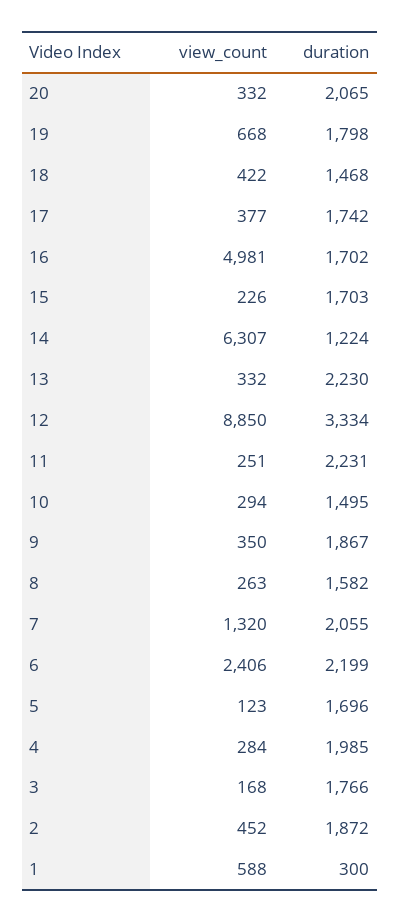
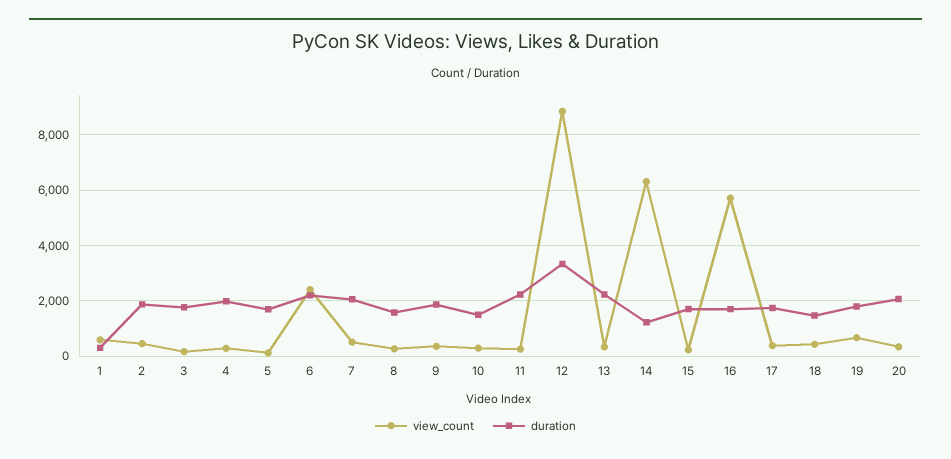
  {
    "view_count": {
      "20": 332,
      "19": 668,
      "18": 422,
      "17": 377,
-     "16": 4981,
+     "16": 5750,
      "15": 226,
      "14": 6307,
      "13": 332,
      "12": 8850,
      "11": 251,
      "10": 294,
      "9": 350,
      "8": 263,
-     "7": 1320,
+     "7": 500,
      "6": 2406,
      "5": 123,
      "4": 284,
      "3": 168,
      "2": 452,
      "1": 588
    },
    "duration": {
      "20": 2065,
      "19": 1798,
      "18": 1468,
      "17": 1742,
      "16": 1702,
      "15": 1703,
      "14": 1224,
      "13": 2230,
      "12": 3334,
      "11": 2231,
      "10": 1495,
      "9": 1867,
      "8": 1582,
      "7": 2055,
      "6": 2199,
      "5": 1696,
      "4": 1985,
      "3": 1766,
      "2": 1872,
      "1": 300
    }
  }

